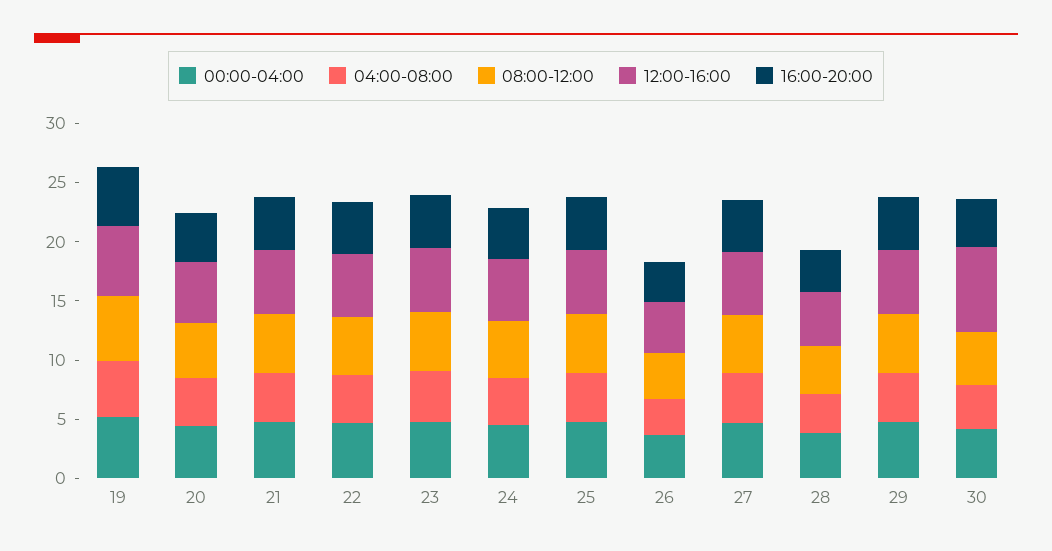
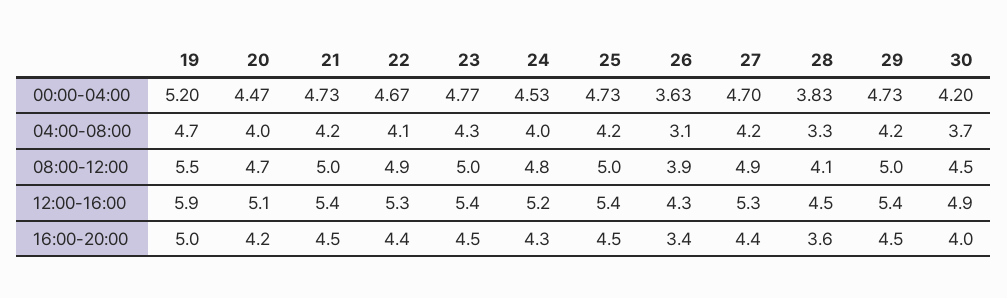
  {
    "00:00-04:00": {
      "19": 5.2,
      "20": 4.47,
      "21": 4.73,
      "22": 4.67,
      "23": 4.77,
      "24": 4.53,
      "25": 4.73,
      "26": 3.63,
      "27": 4.7,
      "28": 3.83,
      "29": 4.73,
      "30": 4.2
    },
    "04:00-08:00": {
      "19": 4.7,
      "20": 4,
      "21": 4.2,
      "22": 4.1,
      "23": 4.3,
      "24": 4,
      "25": 4.2,
      "26": 3.1,
      "27": 4.2,
      "28": 3.3,
      "29": 4.2,
      "30": 3.7
    },
    "08:00-12:00": {
      "19": 5.5,
      "20": 4.7,
      "21": 5,
      "22": 4.9,
      "23": 5,
      "24": 4.8,
      "25": 5,
      "26": 3.9,
      "27": 4.9,
      "28": 4.1,
      "29": 5,
      "30": 4.5
    },
    "12:00-16:00": {
      "19": 5.9,
      "20": 5.1,
      "21": 5.4,
      "22": 5.3,
      "23": 5.4,
      "24": 5.2,
      "25": 5.4,
      "26": 4.3,
      "27": 5.3,
      "28": 4.5,
      "29": 5.4,
-     "30": 7
+     "30": 4.9
    },
    "16:00-20:00": {
      "19": 5,
      "20": 4.2,
      "21": 4.5,
      "22": 4.4,
      "23": 4.5,
      "24": 4.3,
      "25": 4.5,
      "26": 3.4,
      "27": 4.4,
      "28": 3.6,
      "29": 4.5,
      "30": 4
    }
  }

